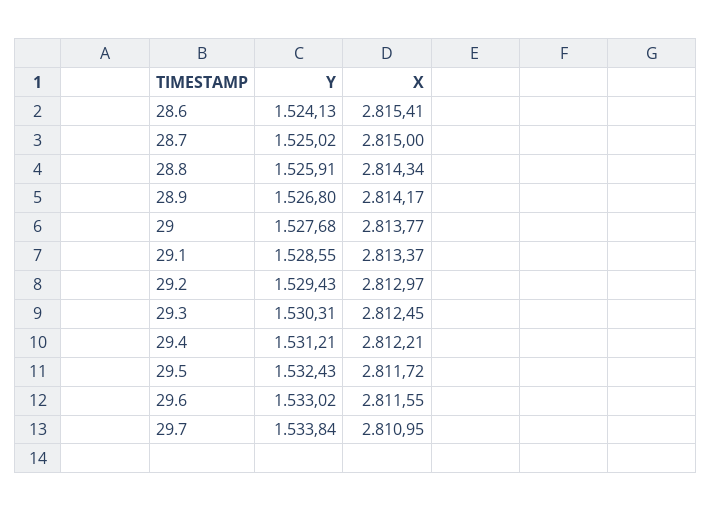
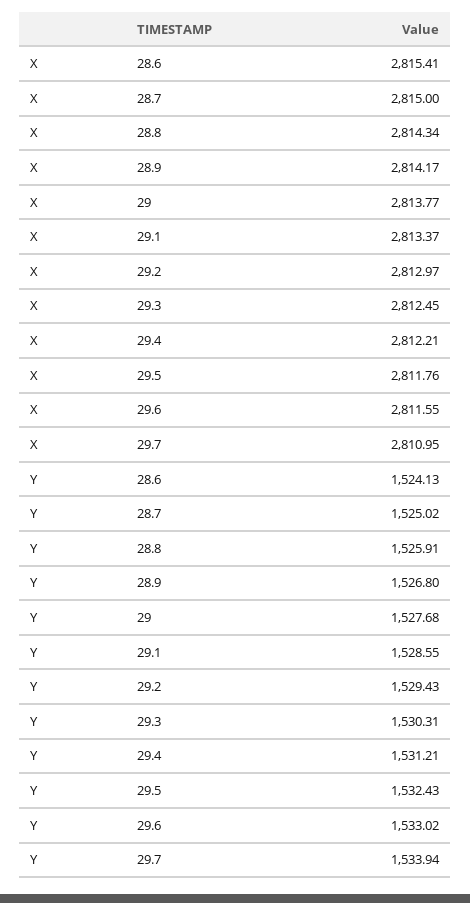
  {
    "Y": {
      "28.6": 1524.13,
      "28.7": 1525.02,
      "28.8": 1525.91,
      "28.9": 1526.8,
      "29": 1527.68,
      "29.1": 1528.55,
      "29.2": 1529.43,
      "29.3": 1530.31,
      "29.4": 1531.21,
      "29.5": 1532.43,
      "29.6": 1533.02,
-     "29.7": 1533.84
+     "29.7": 1533.94
    },
    "X": {
      "28.6": 2815.41,
      "28.7": 2815,
      "28.8": 2814.34,
      "28.9": 2814.17,
      "29": 2813.77,
      "29.1": 2813.37,
      "29.2": 2812.97,
      "29.3": 2812.45,
      "29.4": 2812.21,
-     "29.5": 2811.72,
+     "29.5": 2811.76,
      "29.6": 2811.55,
      "29.7": 2810.95
    }
  }

